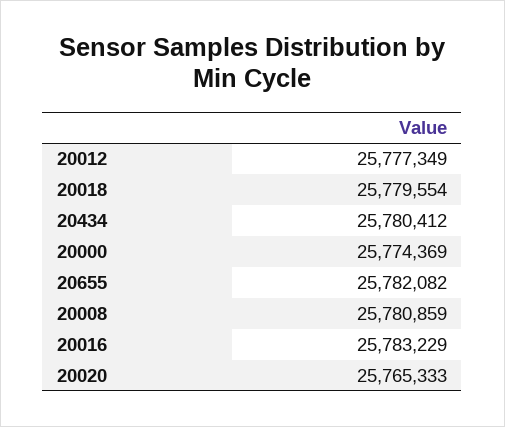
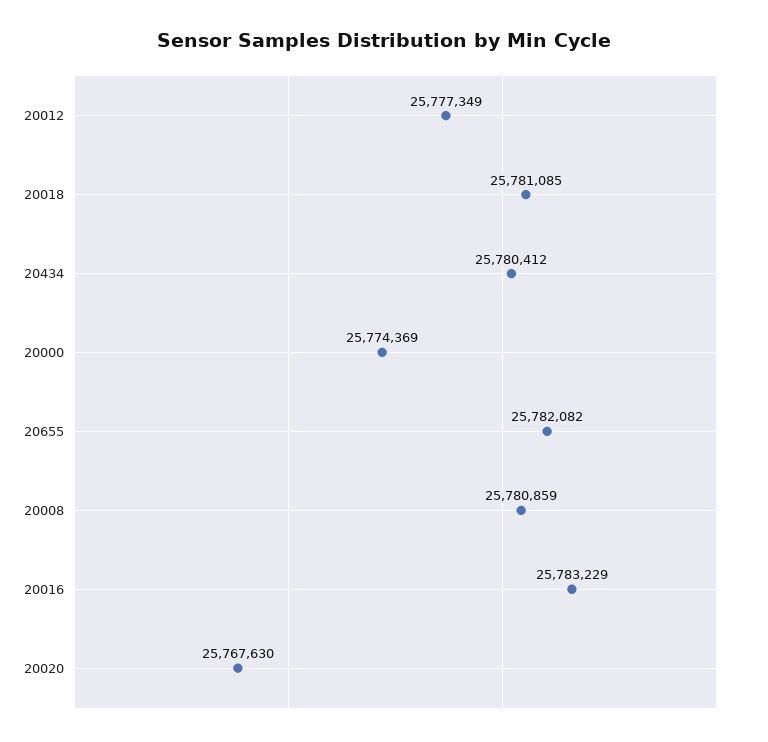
  {
    "20012": 25777349,
-   "20018": 25779554,
+   "20018": 25781085,
    "20434": 25780412,
    "20000": 25774369,
    "20655": 25782082,
    "20008": 25780859,
    "20016": 25783229,
-   "20020": 25765333
+   "20020": 25767630
  }

